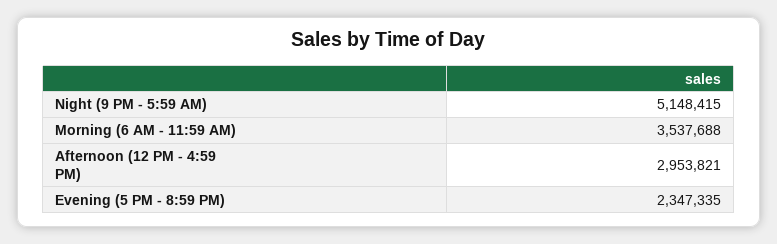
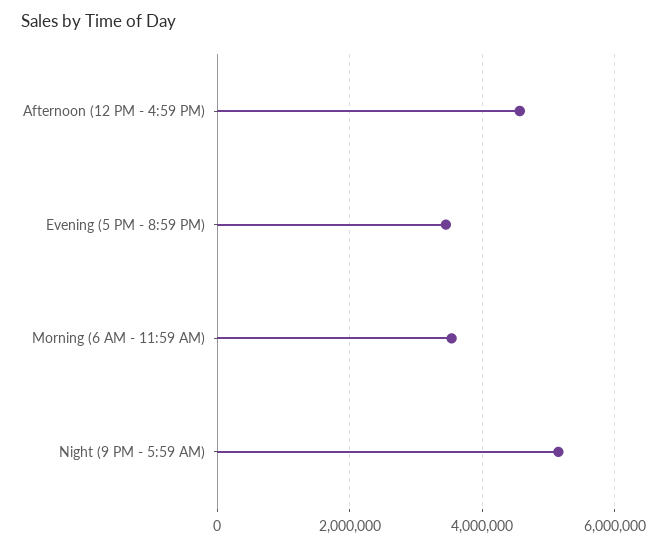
  {
    "Night (9 PM - 5:59 AM)": 5148415,
    "Morning (6 AM - 11:59 AM)": 3537688,
-   "Afternoon (12 PM - 4:59 PM)": 2953821,
+   "Afternoon (12 PM - 4:59 PM)": 4600000,
-   "Evening (5 PM - 8:59 PM)": 2347335
+   "Evening (5 PM - 8:59 PM)": 3400000
  }

